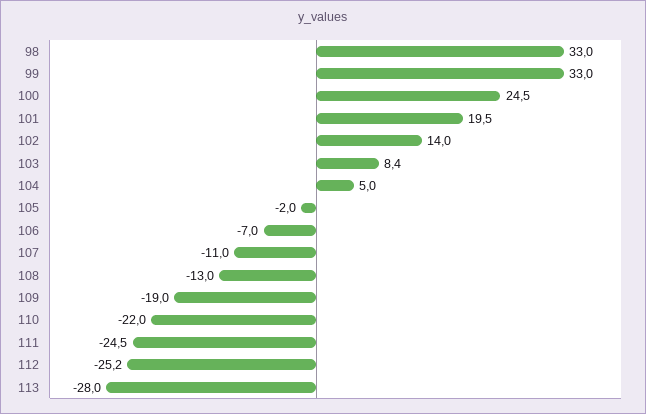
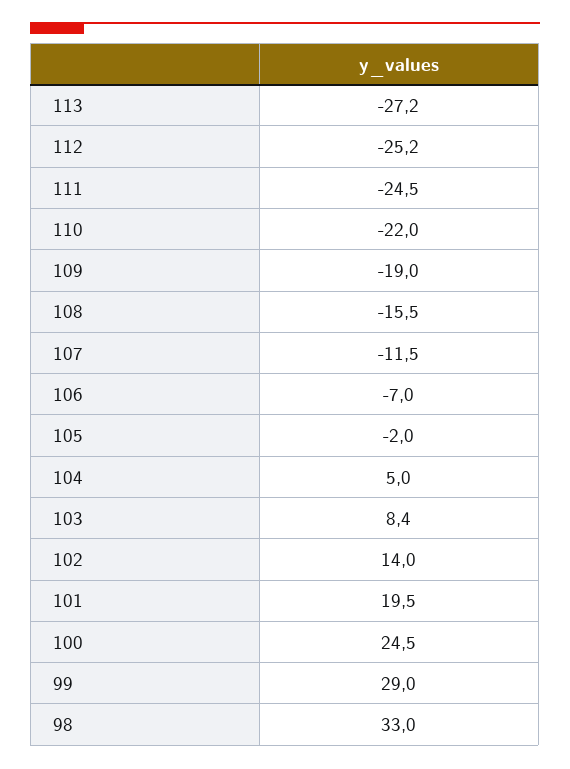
  {
    "98": 33,
-   "99": 33,
+   "99": 29,
    "100": 24.5,
    "101": 19.5,
    "102": 14,
    "103": 8.4,
    "104": 5,
    "105": -2,
    "106": -7,
-   "107": -11,
+   "107": -11.5,
-   "108": -13,
+   "108": -15.5,
    "109": -19,
    "110": -22,
    "111": -24.5,
    "112": -25.2,
-   "113": -28
+   "113": -27.2
  }

